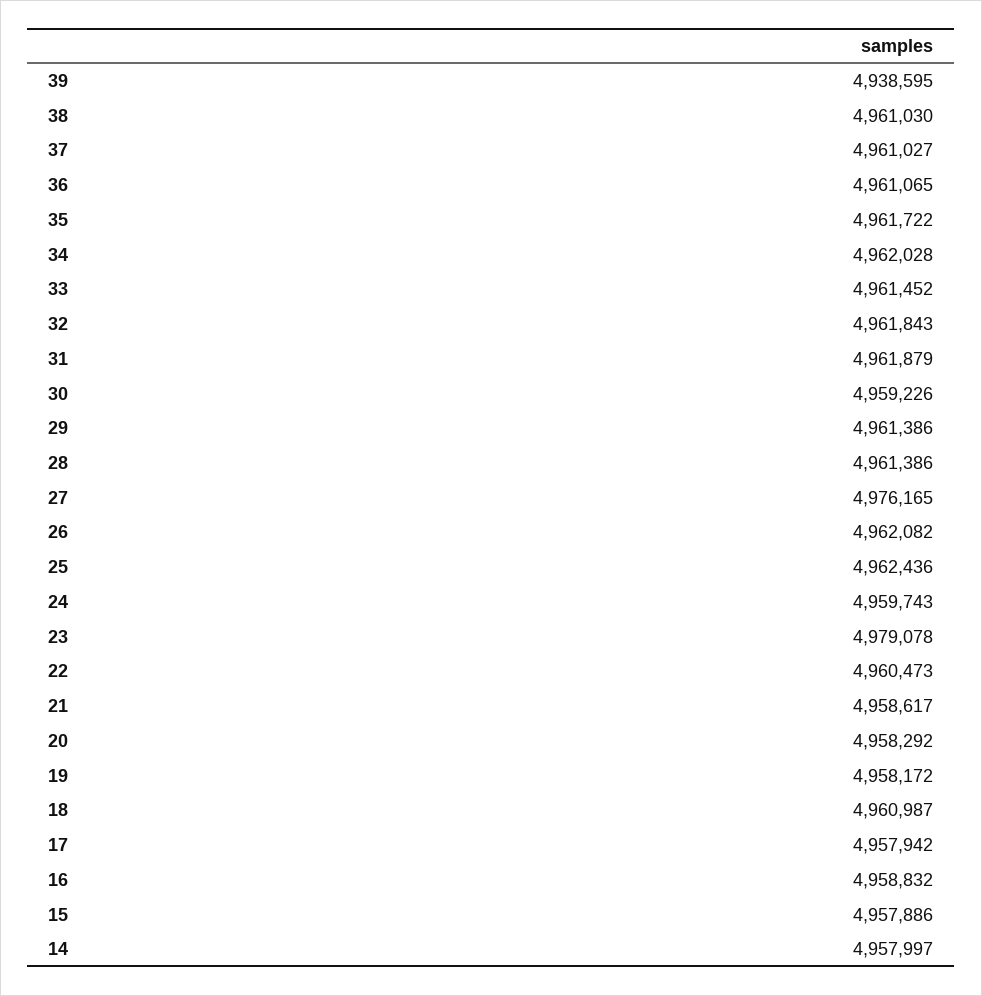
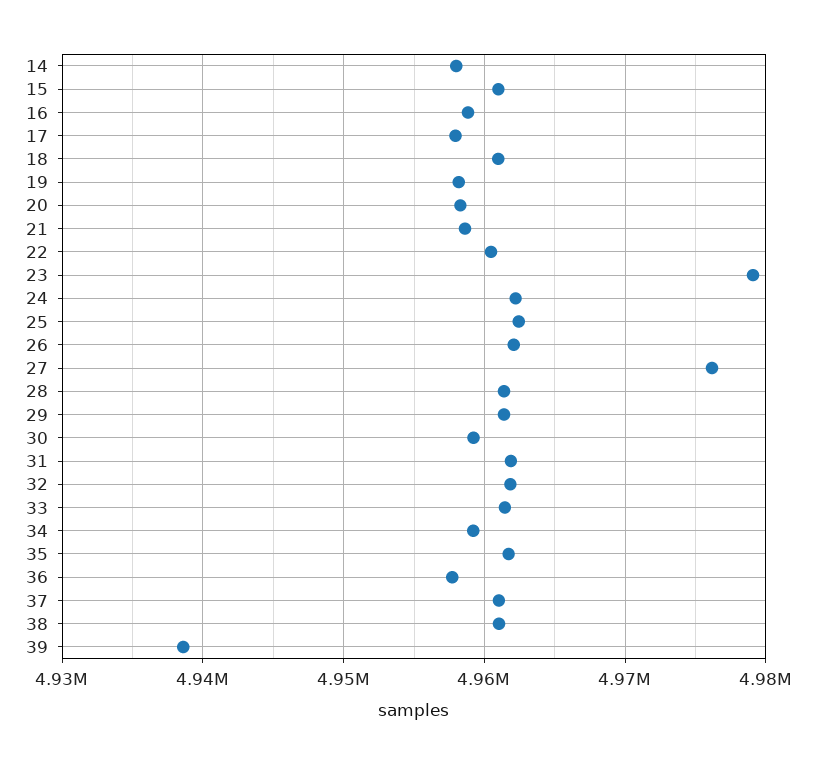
  {
    "39": 4938595,
    "38": 4961030,
    "37": 4961027,
-   "36": 4961065,
+   "36": 4958000,
    "35": 4961722,
-   "34": 4962028,
+   "34": 4959000,
    "33": 4961452,
    "32": 4961843,
    "31": 4961879,
    "30": 4959226,
    "29": 4961386,
    "28": 4961386,
    "27": 4976165,
    "26": 4962082,
    "25": 4962436,
-   "24": 4959743,
+   "24": 4962000,
    "23": 4979078,
    "22": 4960473,
    "21": 4958617,
    "20": 4958292,
    "19": 4958172,
    "18": 4960987,
    "17": 4957942,
    "16": 4958832,
-   "15": 4957886,
+   "15": 4961000,
    "14": 4957997
  }

